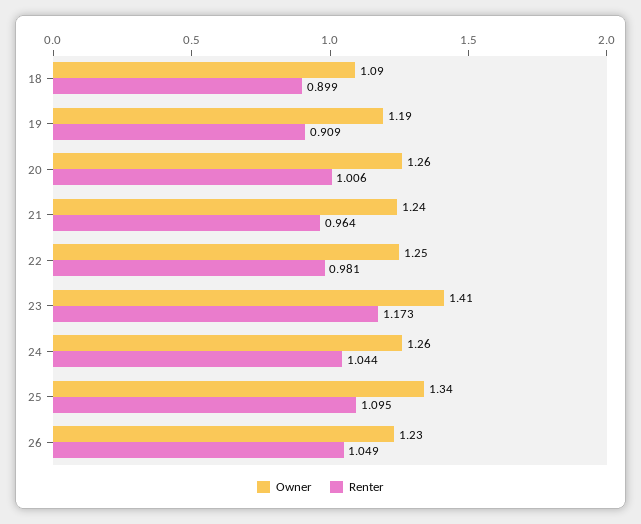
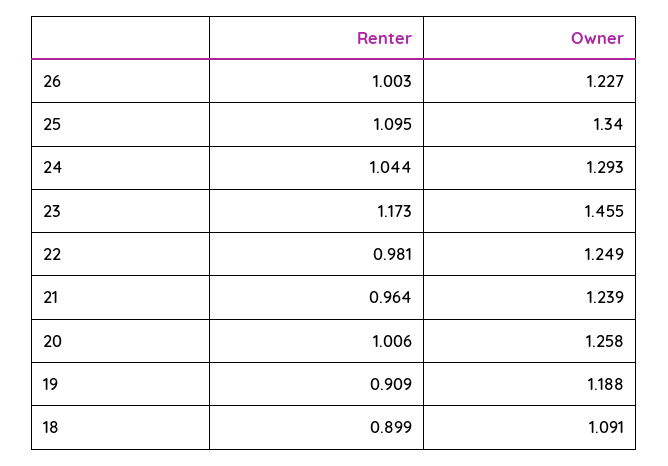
  {
    "Owner": {
      "18": 1.091,
      "19": 1.188,
      "20": 1.258,
      "21": 1.239,
      "22": 1.249,
-     "23": 1.41,
+     "23": 1.455,
-     "24": 1.26,
+     "24": 1.293,
      "25": 1.34,
      "26": 1.227
    },
    "Renter": {
      "18": 0.899,
      "19": 0.909,
      "20": 1.006,
      "21": 0.964,
      "22": 0.981,
      "23": 1.173,
      "24": 1.044,
      "25": 1.095,
-     "26": 1.049
+     "26": 1.003
    }
  }

